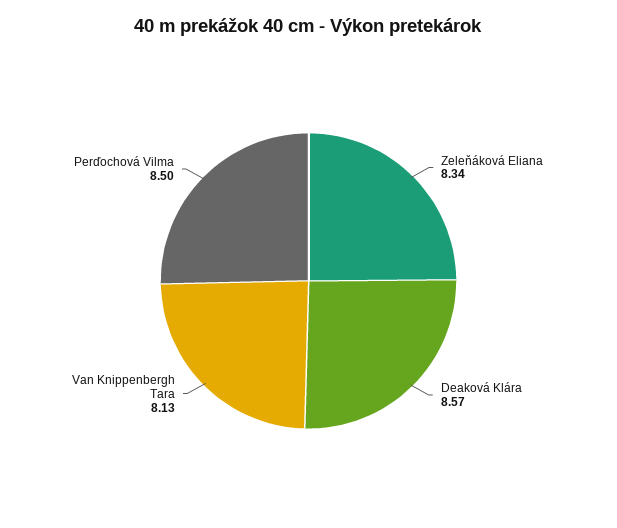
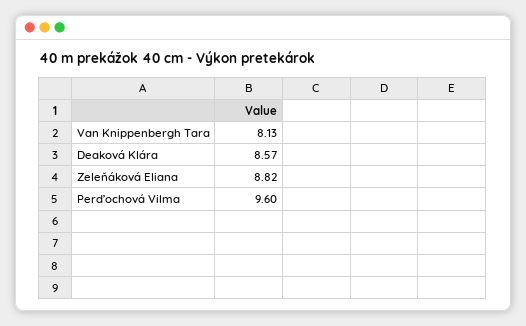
  {
-   "Zeleňáková Eliana": 8.34,
+   "Zeleňáková Eliana": 8.82,
    "Deaková Klára": 8.57,
    "Van Knippenbergh Tara": 8.13,
-   "Perďochová Vilma": 8.5
+   "Perďochová Vilma": 9.6
  }

